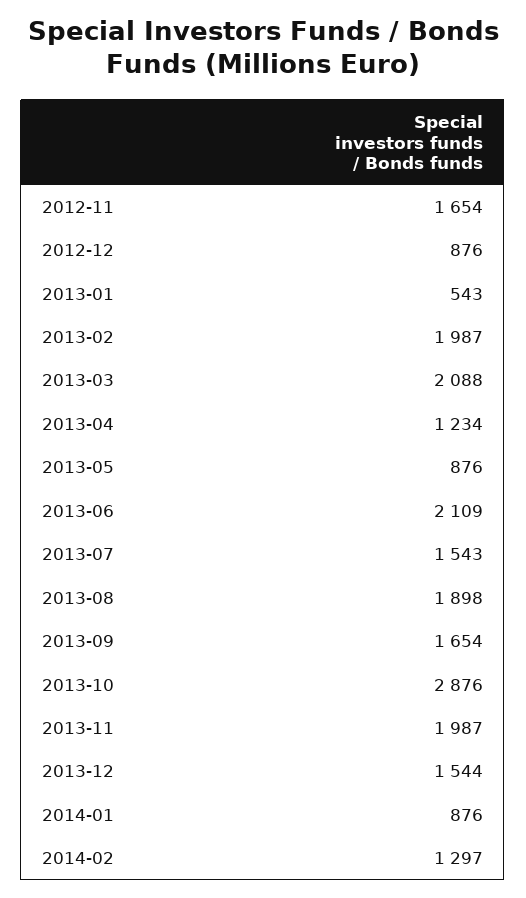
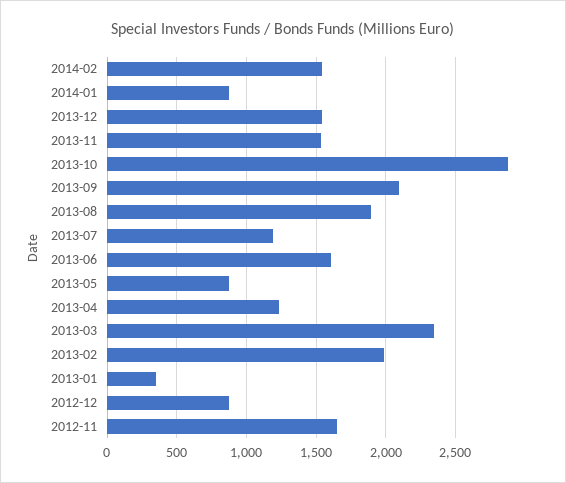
  {
    "2012-11": 1654,
    "2012-12": 876,
-   "2013-01": 543,
+   "2013-01": 350,
    "2013-02": 1987,
-   "2013-03": 2088,
+   "2013-03": 2350,
    "2013-04": 1234,
    "2013-05": 876,
-   "2013-06": 2109,
+   "2013-06": 1600,
-   "2013-07": 1543,
+   "2013-07": 1200,
    "2013-08": 1898,
-   "2013-09": 1654,
+   "2013-09": 2100,
    "2013-10": 2876,
-   "2013-11": 1987,
+   "2013-11": 1550,
    "2013-12": 1544,
    "2014-01": 876,
-   "2014-02": 1297
+   "2014-02": 1550
  }

